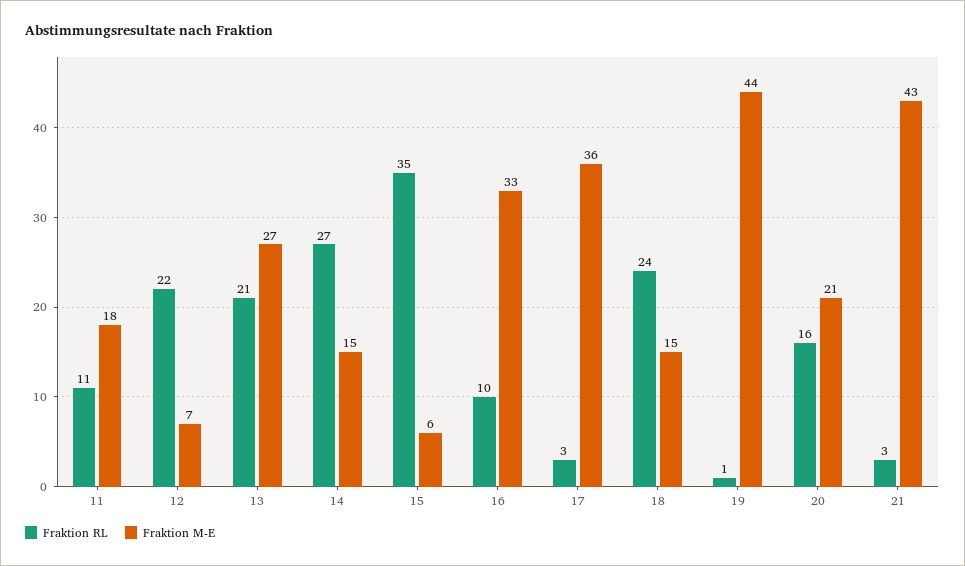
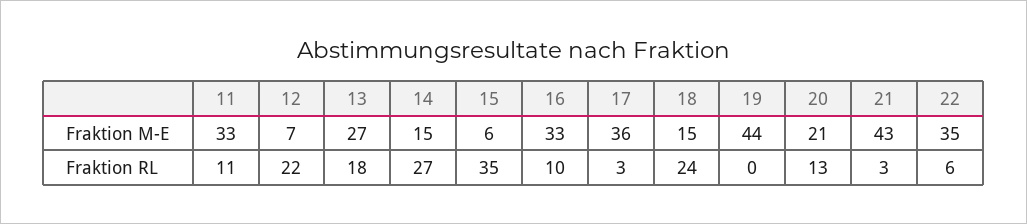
  {
    "Fraktion RL": {
      "11": 11,
      "12": 22,
-     "13": 21,
+     "13": 18,
      "14": 27,
      "15": 35,
      "16": 10,
      "17": 3,
      "18": 24,
-     "19": 1,
+     "19": 0,
-     "20": 16,
+     "20": 13,
-     "21": 3
+     "21": 3,
+     "22": 6
    },
    "Fraktion M-E": {
-     "11": 18,
+     "11": 33,
      "12": 7,
      "13": 27,
      "14": 15,
      "15": 6,
      "16": 33,
      "17": 36,
      "18": 15,
      "19": 44,
      "20": 21,
-     "21": 43
+     "21": 43,
+     "22": 35
    }
  }

